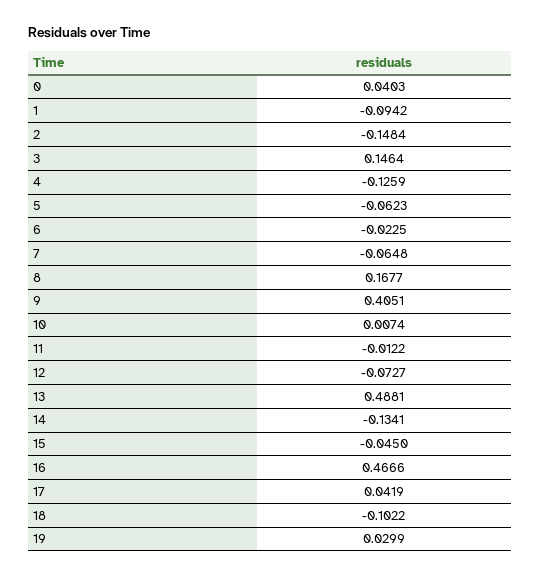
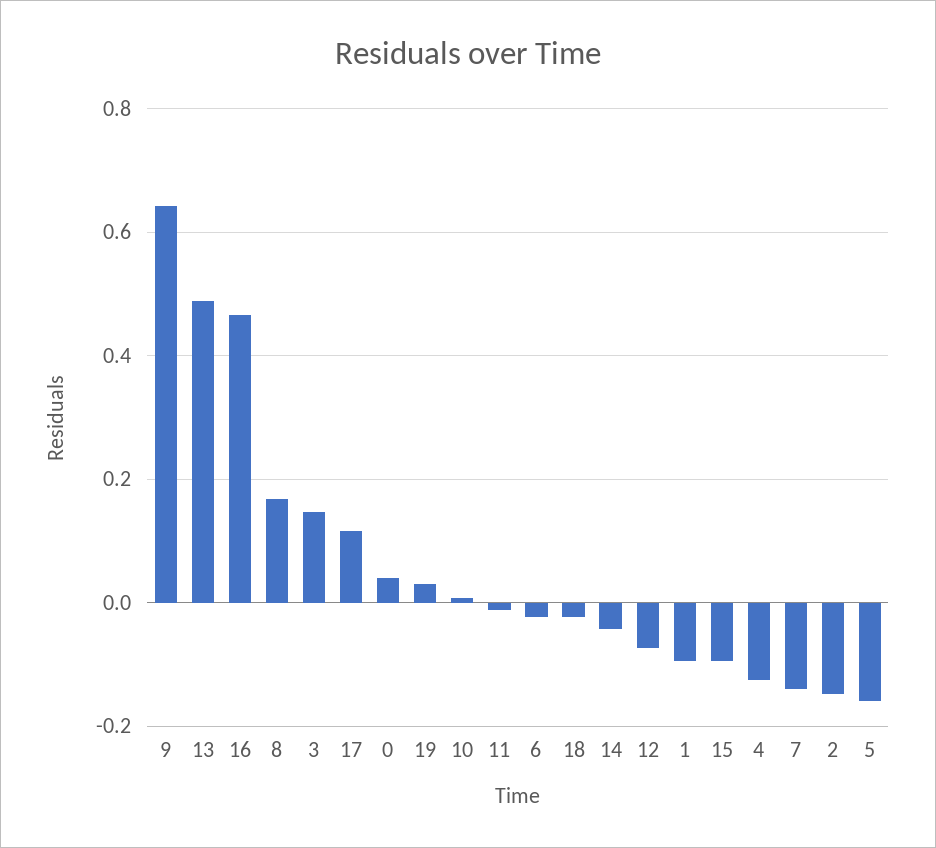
  {
    "0": 0.0403,
    "1": -0.0942,
    "2": -0.1484,
    "3": 0.1464,
    "4": -0.1259,
-   "5": -0.0623,
+   "5": -0.16,
    "6": -0.0225,
-   "7": -0.0648,
+   "7": -0.14,
    "8": 0.1677,
-   "9": 0.4051,
+   "9": 0.64,
    "10": 0.0074,
    "11": -0.0122,
    "12": -0.0727,
    "13": 0.4881,
-   "14": -0.1341,
+   "14": -0.04,
-   "15": -0.045,
+   "15": -0.1,
    "16": 0.4666,
-   "17": 0.0419,
+   "17": 0.12,
-   "18": -0.1022,
+   "18": -0.02,
    "19": 0.0299
  }

